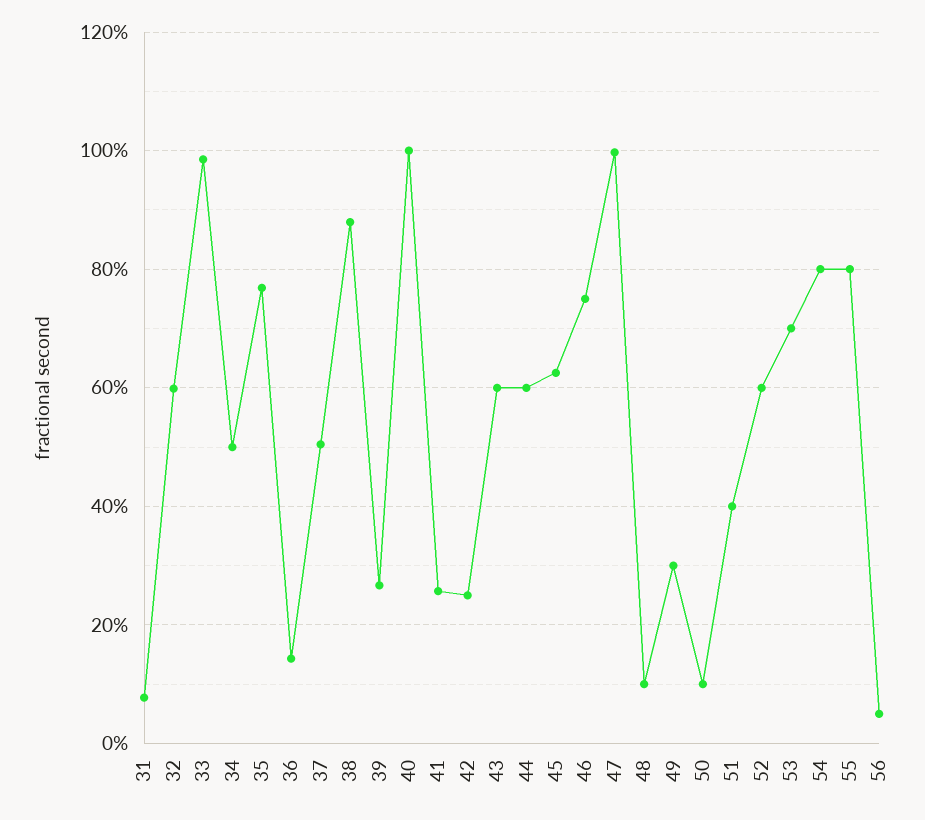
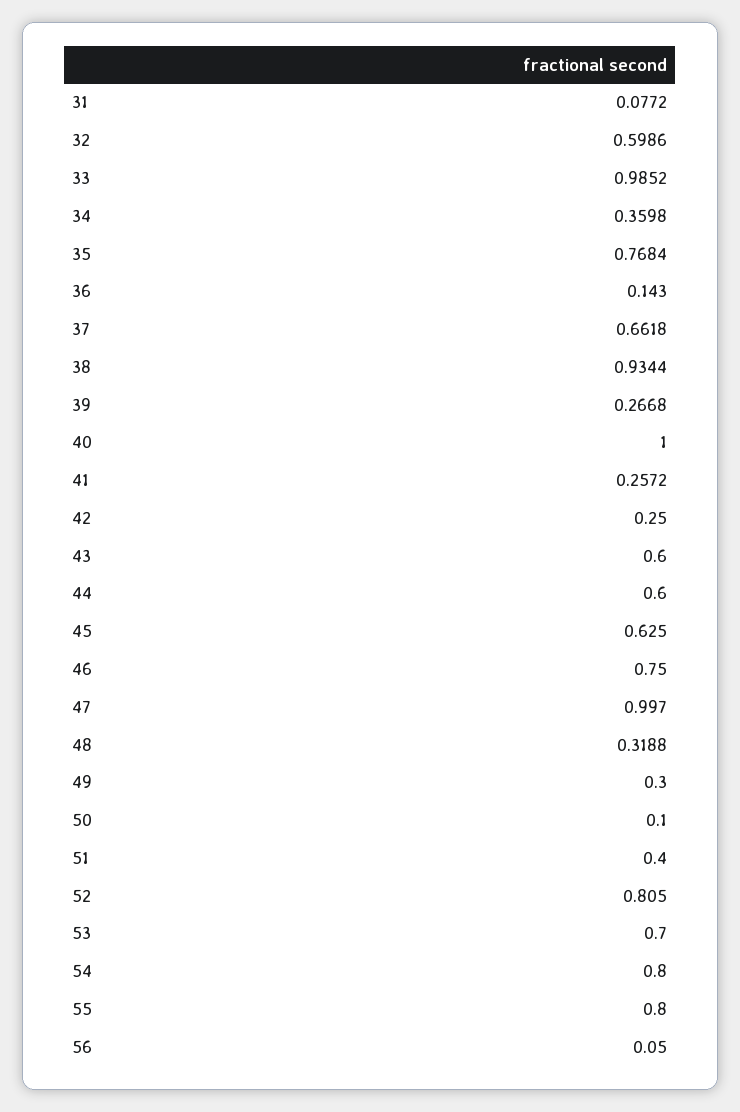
  {
    "31": 0.0772,
    "32": 0.5986,
    "33": 0.9852,
-   "34": 0.5,
+   "34": 0.3598,
    "35": 0.7684,
    "36": 0.143,
-   "37": 0.5,
+   "37": 0.6618,
-   "38": 0.88,
+   "38": 0.9344,
    "39": 0.2668,
    "40": 1,
    "41": 0.2572,
    "42": 0.25,
    "43": 0.6,
    "44": 0.6,
    "45": 0.625,
    "46": 0.75,
    "47": 0.997,
-   "48": 0.1,
+   "48": 0.3188,
    "49": 0.3,
    "50": 0.1,
    "51": 0.4,
-   "52": 0.6,
+   "52": 0.805,
    "53": 0.7,
    "54": 0.8,
    "55": 0.8,
    "56": 0.05
  }

